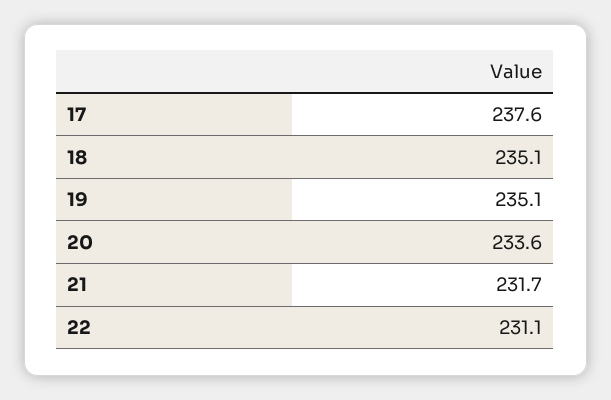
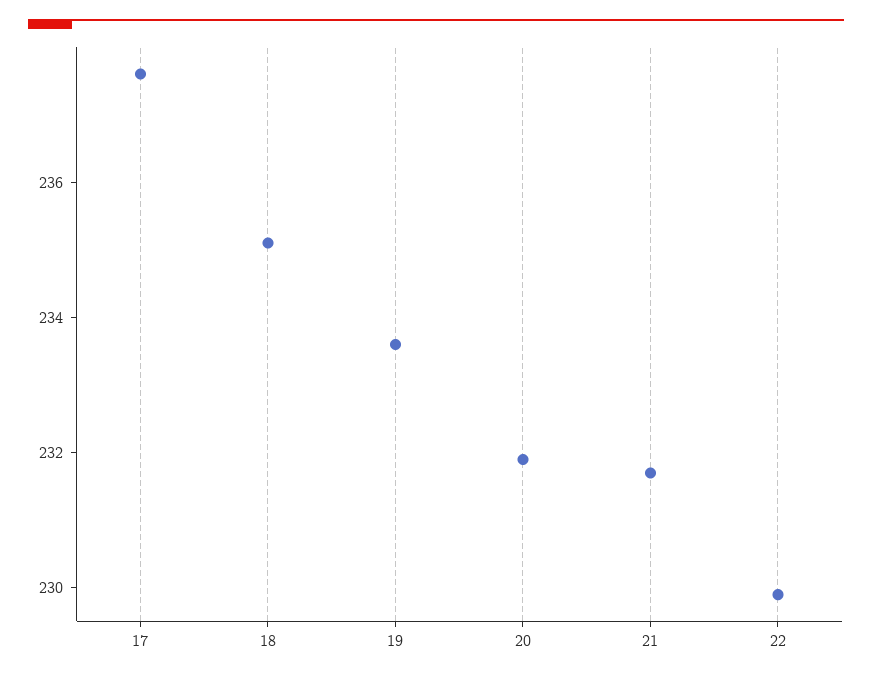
  {
    "17": 237.6,
    "18": 235.1,
-   "19": 235.1,
+   "19": 233.5,
-   "20": 233.6,
+   "20": 232,
    "21": 231.7,
-   "22": 231.1
+   "22": 230
  }

